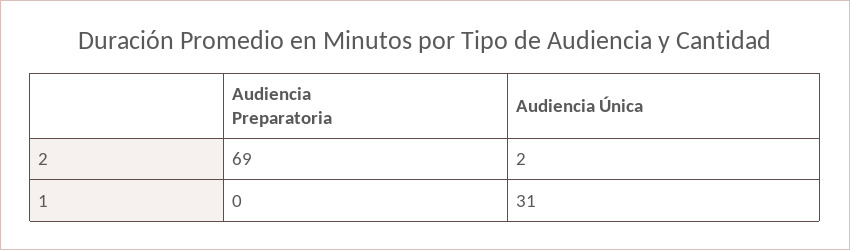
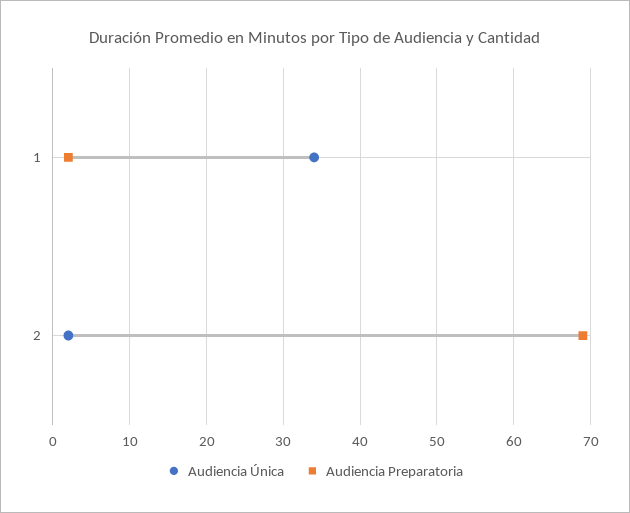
  {
    "Audiencia Preparatoria": {
      "2": 69,
-     "1": 0
+     "1": 2
    },
    "Audiencia Única": {
      "2": 2,
-     "1": 31
+     "1": 34
    }
  }

